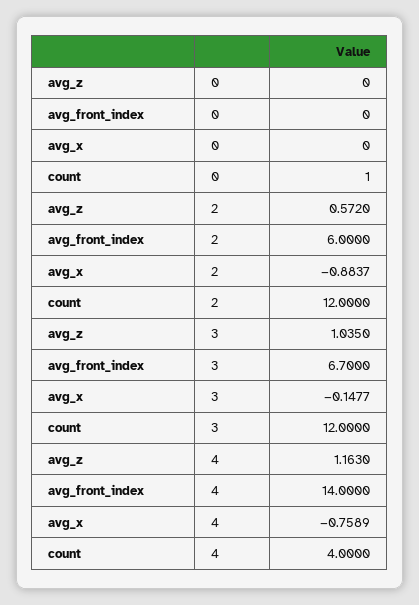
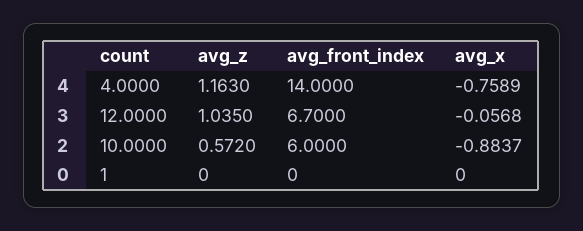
  {
    "avg_z": {
      "0": 0,
      "2": 0.572,
      "3": 1.035,
      "4": 1.163
    },
    "avg_front_index": {
      "0": 0,
      "2": 6,
      "3": 6.7,
      "4": 14
    },
    "avg_x": {
      "0": 0,
      "2": -0.8837,
-     "3": -0.1477,
+     "3": -0.0568,
      "4": -0.7589
    },
    "count": {
      "0": 1,
-     "2": 12,
+     "2": 10,
      "3": 12,
      "4": 4
    }
  }

